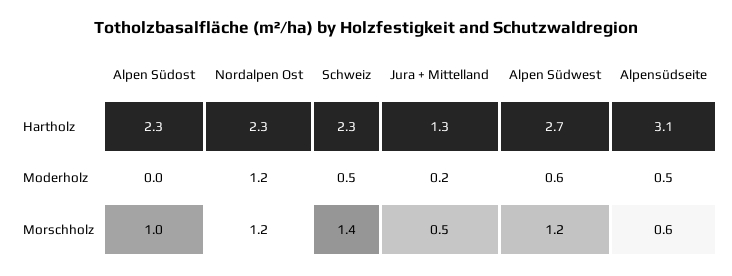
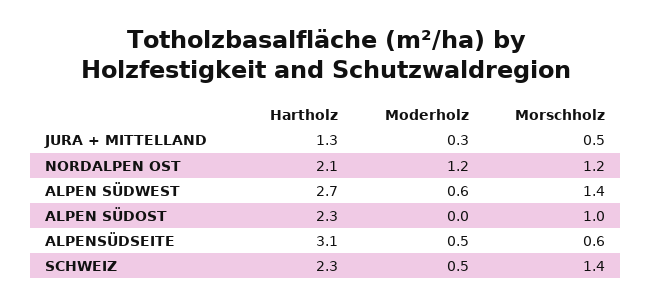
  {
    "Alpen Südost": {
      "Hartholz": 2.3,
      "Moderholz": 0,
      "Morschholz": 1
    },
    "Nordalpen Ost": {
-     "Hartholz": 2.3,
+     "Hartholz": 2.1,
      "Moderholz": 1.2,
      "Morschholz": 1.2
    },
    "Schweiz": {
      "Hartholz": 2.3,
      "Moderholz": 0.5,
      "Morschholz": 1.4
    },
    "Jura + Mittelland": {
      "Hartholz": 1.3,
-     "Moderholz": 0.2,
+     "Moderholz": 0.3,
      "Morschholz": 0.5
    },
    "Alpen Südwest": {
      "Hartholz": 2.7,
      "Moderholz": 0.6,
-     "Morschholz": 1.2
+     "Morschholz": 1.4
    },
    "Alpensüdseite": {
      "Hartholz": 3.1,
      "Moderholz": 0.5,
      "Morschholz": 0.6
    }
  }

